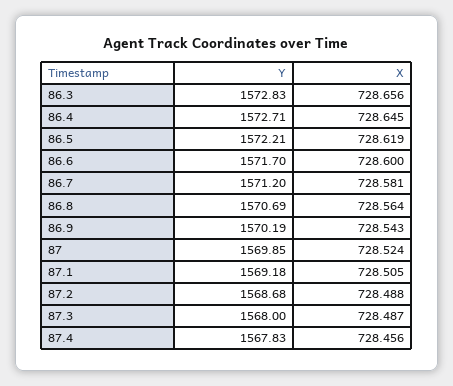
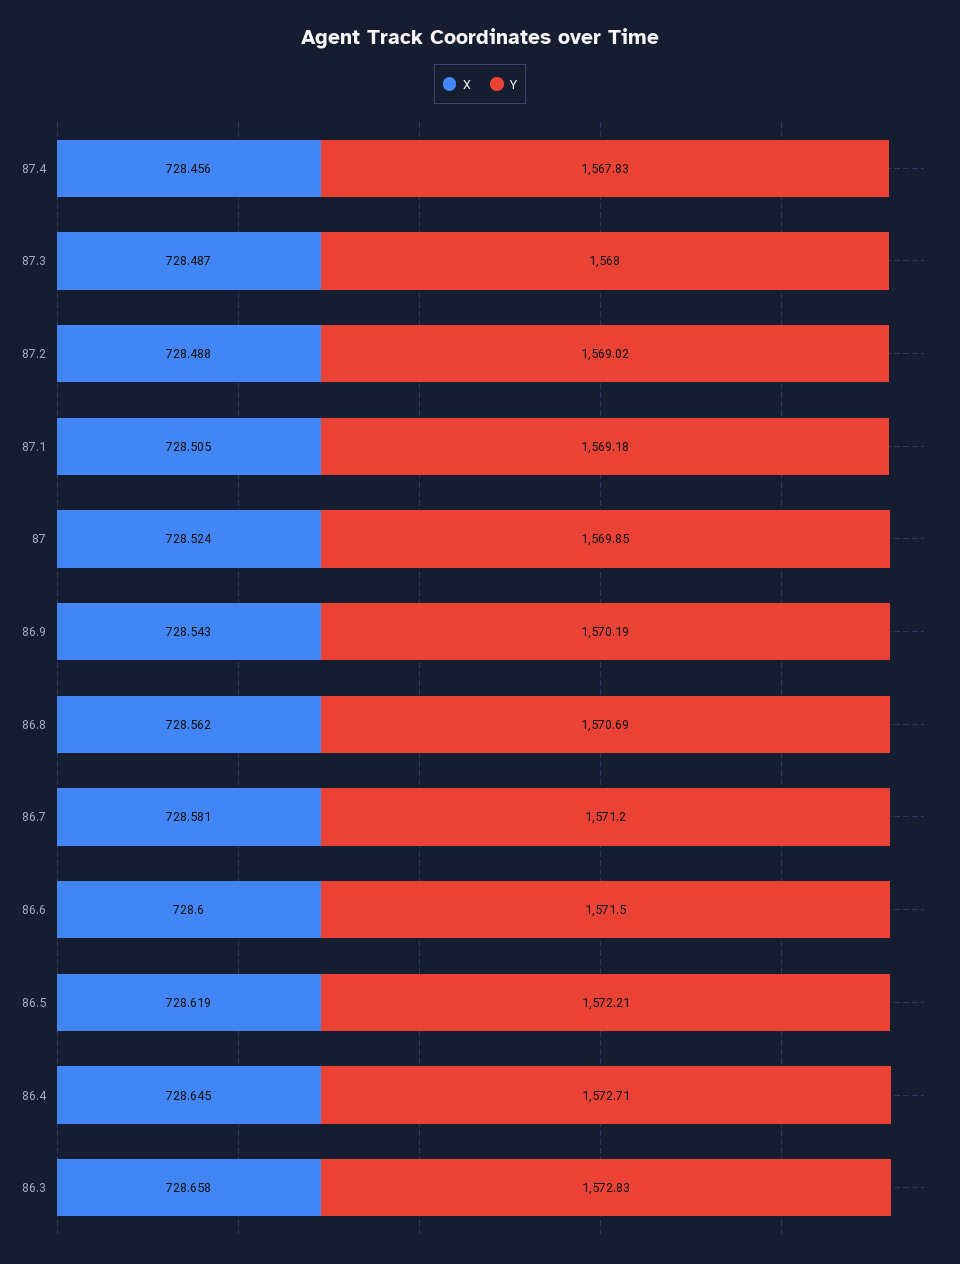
  {
    "Y": {
      "86.3": 1572.83,
      "86.4": 1572.71,
      "86.5": 1572.21,
-     "86.6": 1571.7,
+     "86.6": 1571.5,
      "86.7": 1571.2,
      "86.8": 1570.69,
      "86.9": 1570.19,
      "87": 1569.85,
      "87.1": 1569.18,
-     "87.2": 1568.68,
+     "87.2": 1569.02,
      "87.3": 1568,
      "87.4": 1567.83
    },
    "X": {
-     "86.3": 728.656,
+     "86.3": 728.658,
      "86.4": 728.645,
      "86.5": 728.619,
      "86.6": 728.6,
      "86.7": 728.581,
-     "86.8": 728.564,
+     "86.8": 728.562,
      "86.9": 728.543,
      "87": 728.524,
      "87.1": 728.505,
      "87.2": 728.488,
      "87.3": 728.487,
      "87.4": 728.456
    }
  }

